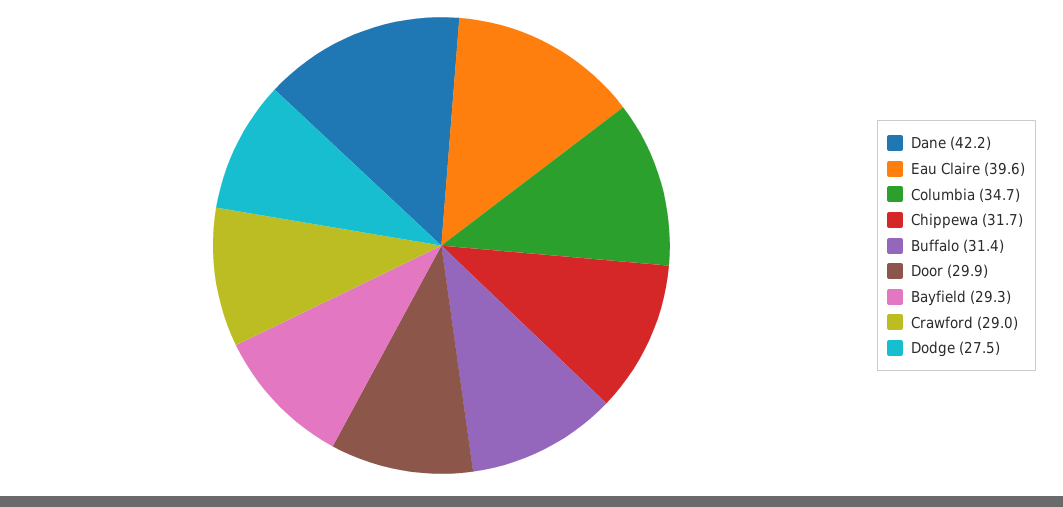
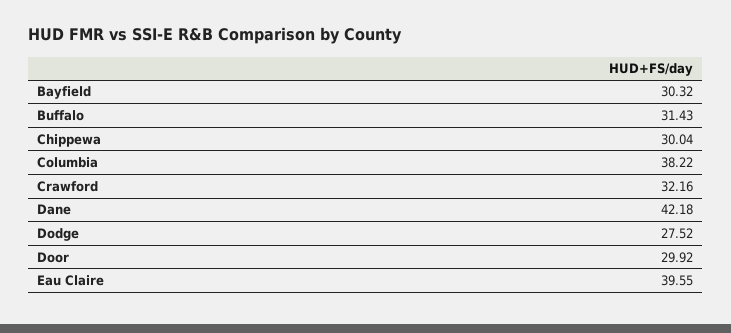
  {
    "Dane": 42.18,
    "Eau Claire": 39.55,
-   "Columbia": 34.7,
+   "Columbia": 38.22,
-   "Chippewa": 31.7,
+   "Chippewa": 30.04,
    "Buffalo": 31.43,
    "Door": 29.92,
-   "Bayfield": 29.3,
+   "Bayfield": 30.32,
-   "Crawford": 29,
+   "Crawford": 32.16,
    "Dodge": 27.52
  }

